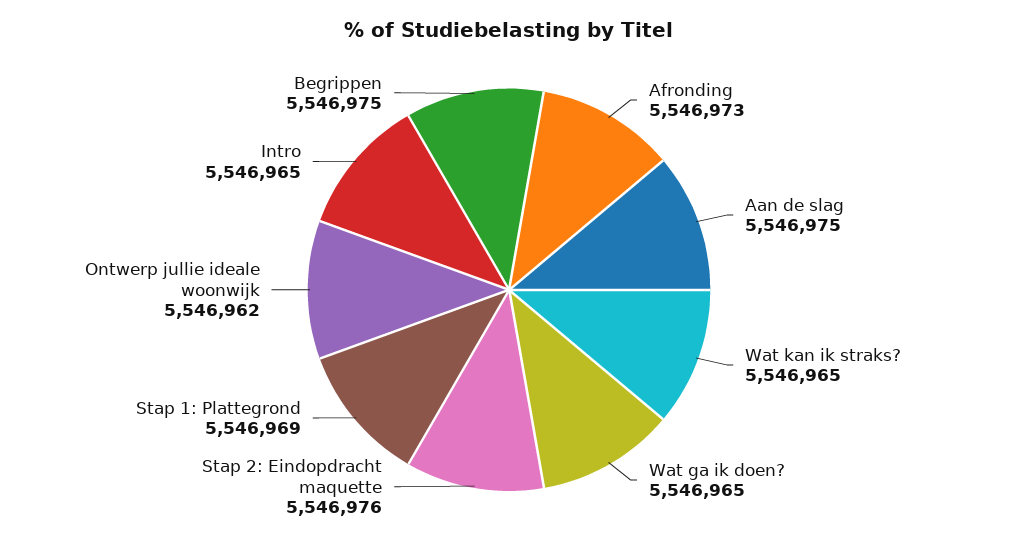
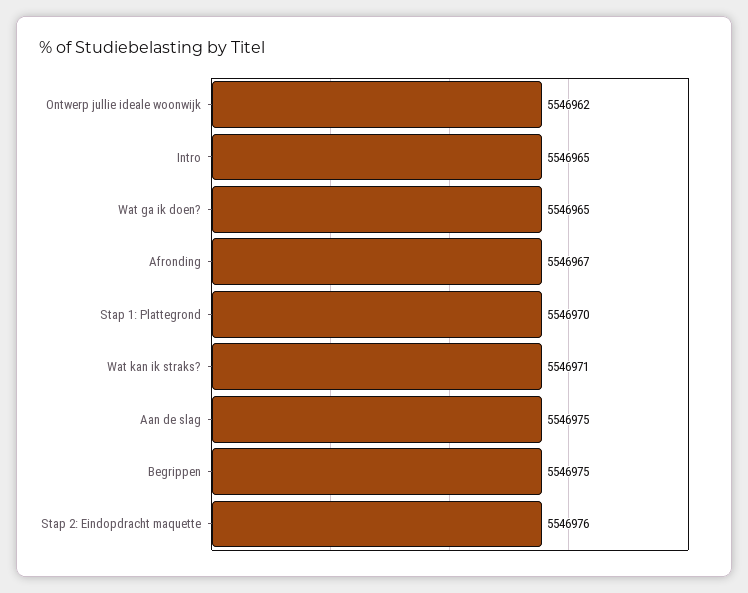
  {
-   "Afronding": 5546973,
+   "Afronding": 5546967,
    "Aan de slag": 5546975,
-   "Wat kan ik straks?": 5546965,
+   "Wat kan ik straks?": 5546971,
    "Wat ga ik doen?": 5546965,
    "Stap 2: Eindopdracht maquette": 5546976,
-   "Stap 1: Plattegrond": 5546969,
+   "Stap 1: Plattegrond": 5546970,
    "Ontwerp jullie ideale woonwijk": 5546962,
    "Intro": 5546965,
    "Begrippen": 5546975
  }

